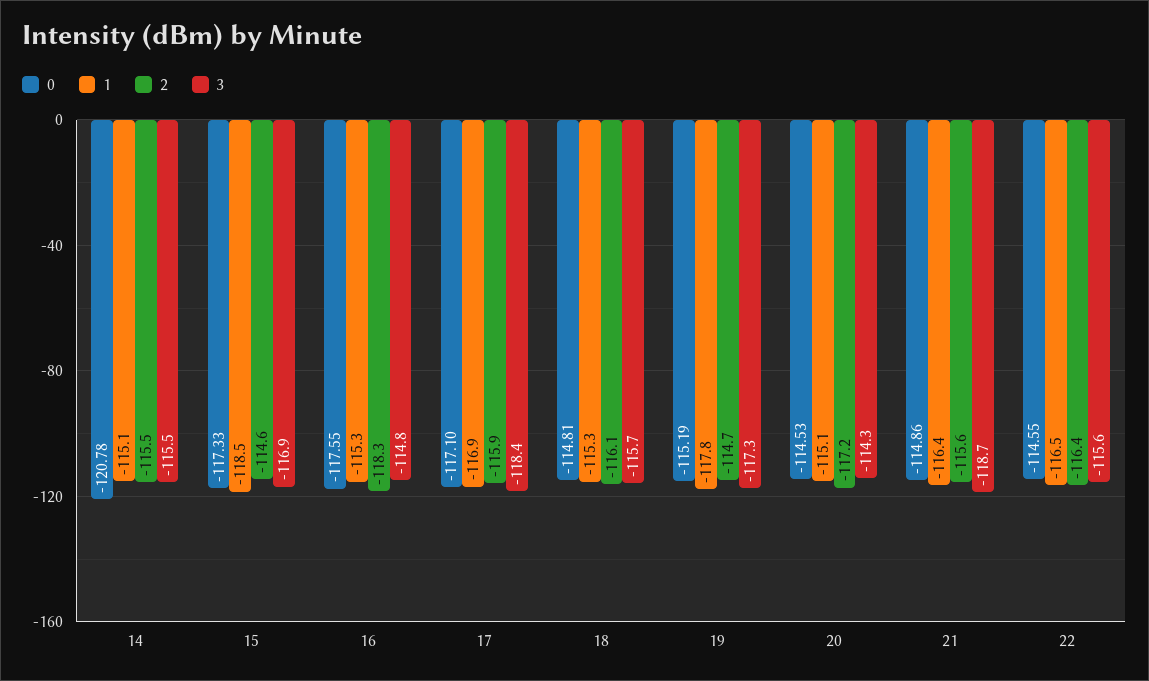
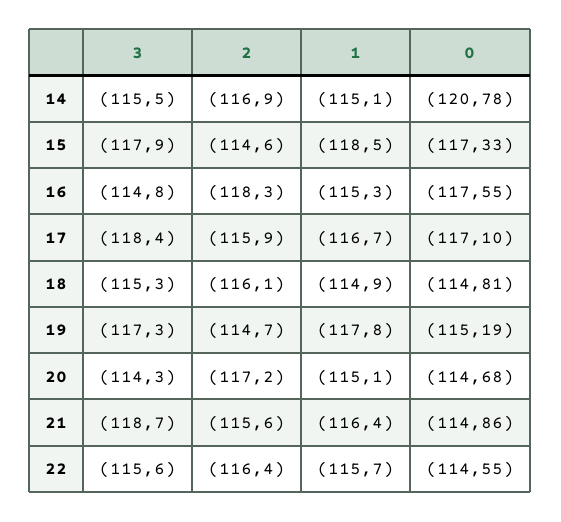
  {
    "0": {
      "14": -120.78,
      "15": -117.33,
      "16": -117.55,
      "17": -117.1,
      "18": -114.81,
      "19": -115.19,
-     "20": -114.53,
+     "20": -114.68,
      "21": -114.86,
      "22": -114.55
    },
    "1": {
      "14": -115.1,
      "15": -118.5,
      "16": -115.3,
-     "17": -116.9,
+     "17": -116.7,
-     "18": -115.3,
+     "18": -114.9,
      "19": -117.8,
      "20": -115.1,
      "21": -116.4,
-     "22": -116.5
+     "22": -115.7
    },
    "2": {
-     "14": -115.5,
+     "14": -116.9,
      "15": -114.6,
      "16": -118.3,
      "17": -115.9,
      "18": -116.1,
      "19": -114.7,
      "20": -117.2,
      "21": -115.6,
      "22": -116.4
    },
    "3": {
      "14": -115.5,
-     "15": -116.9,
+     "15": -117.9,
      "16": -114.8,
      "17": -118.4,
-     "18": -115.7,
+     "18": -115.3,
      "19": -117.3,
      "20": -114.3,
      "21": -118.7,
      "22": -115.6
    }
  }

